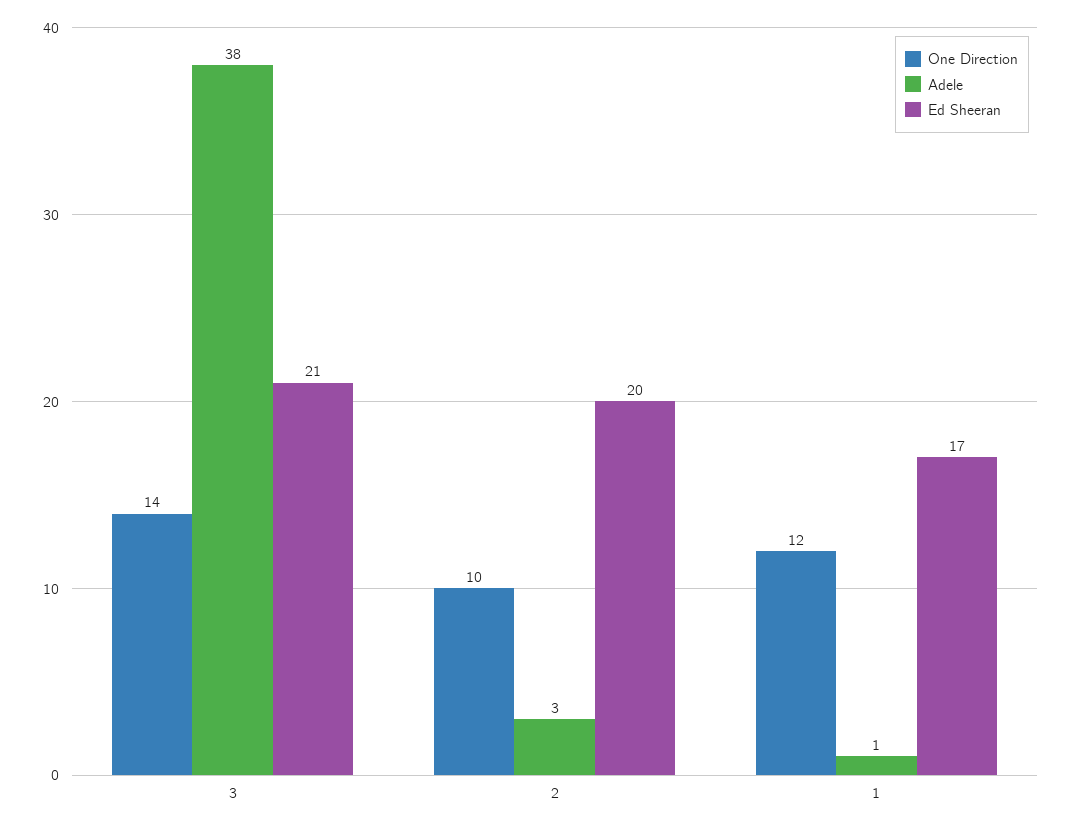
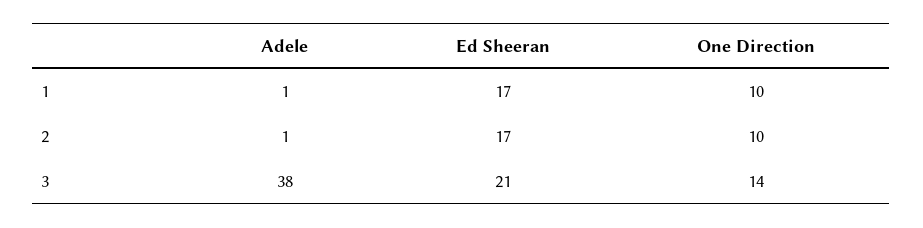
  {
    "One Direction": {
      "3": 14,
      "2": 10,
-     "1": 12
+     "1": 10
    },
    "Adele": {
      "3": 38,
-     "2": 3,
+     "2": 1,
      "1": 1
    },
    "Ed Sheeran": {
      "3": 21,
-     "2": 20,
+     "2": 17,
      "1": 17
    }
  }

